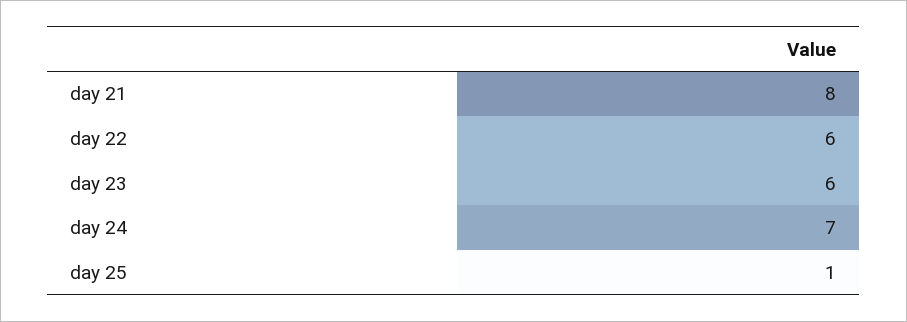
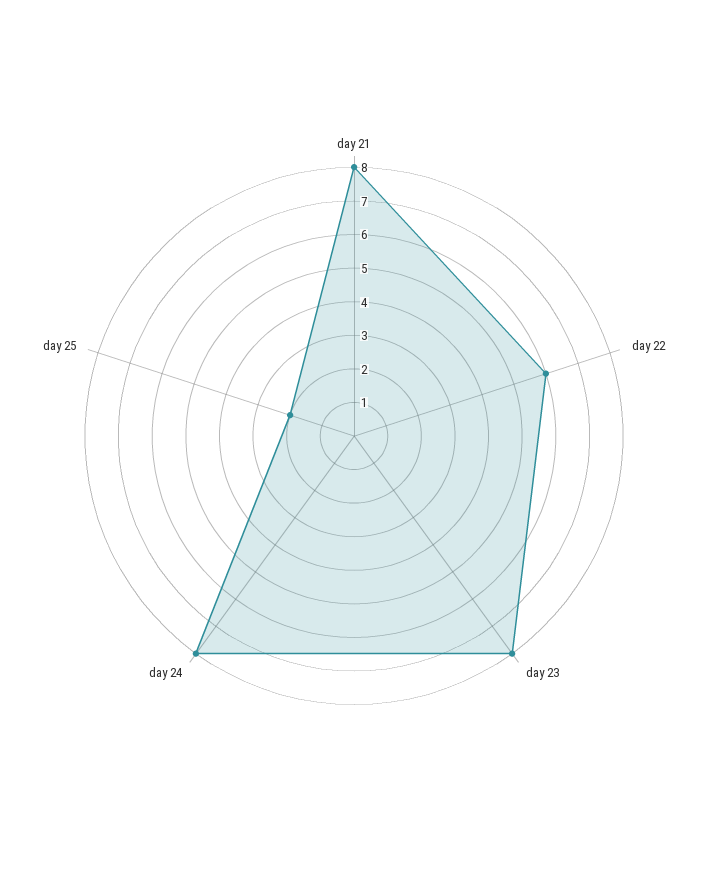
  {
    "day 21": 8,
    "day 22": 6,
-   "day 23": 6,
+   "day 23": 8,
-   "day 24": 7,
+   "day 24": 8,
-   "day 25": 1
+   "day 25": 2
  }

